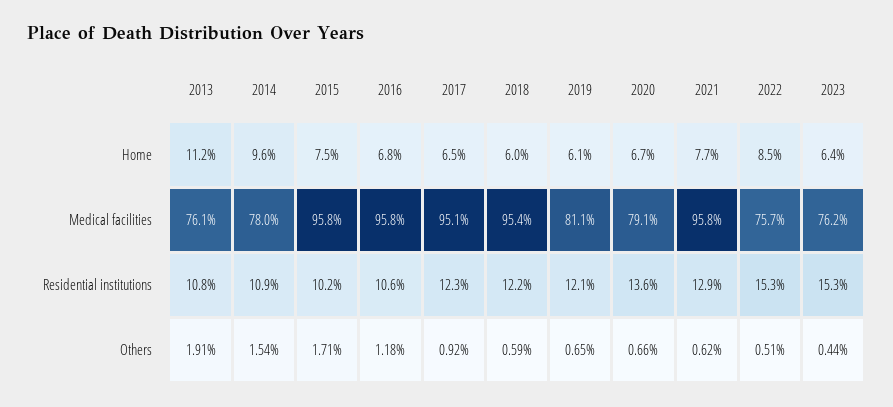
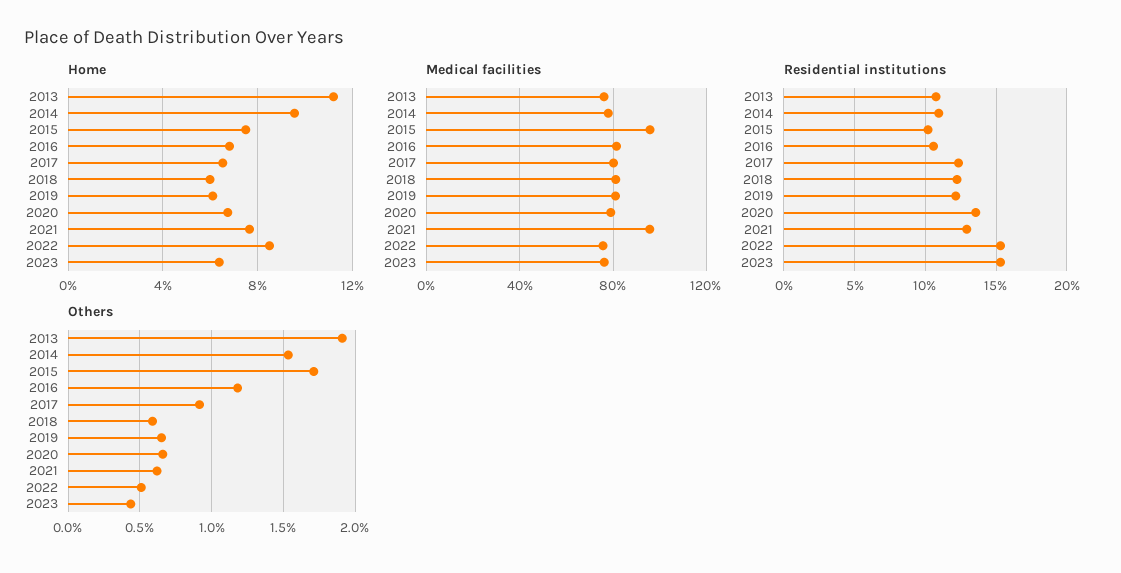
  {
    "Home": {
      "2013": 11.2,
      "2014": 9.6,
      "2015": 7.5,
      "2016": 6.8,
      "2017": 6.5,
      "2018": 6,
      "2019": 6.1,
      "2020": 6.7,
      "2021": 7.7,
      "2022": 8.5,
      "2023": 6.4
    },
    "Medical facilities": {
      "2013": 76.1,
      "2014": 78,
      "2015": 95.8,
-     "2016": 95.8,
+     "2016": 80,
-     "2017": 95.1,
+     "2017": 80,
-     "2018": 95.4,
+     "2018": 80,
      "2019": 81.1,
      "2020": 79.1,
      "2021": 95.8,
      "2022": 75.7,
      "2023": 76.2
    },
    "Residential institutions": {
      "2013": 10.8,
      "2014": 10.9,
      "2015": 10.2,
      "2016": 10.6,
      "2017": 12.3,
      "2018": 12.2,
      "2019": 12.1,
      "2020": 13.6,
      "2021": 12.9,
      "2022": 15.3,
      "2023": 15.3
    },
    "Others": {
      "2013": 1.91,
      "2014": 1.54,
      "2015": 1.71,
      "2016": 1.18,
      "2017": 0.92,
      "2018": 0.59,
      "2019": 0.65,
      "2020": 0.66,
      "2021": 0.62,
      "2022": 0.51,
      "2023": 0.44
    }
  }

